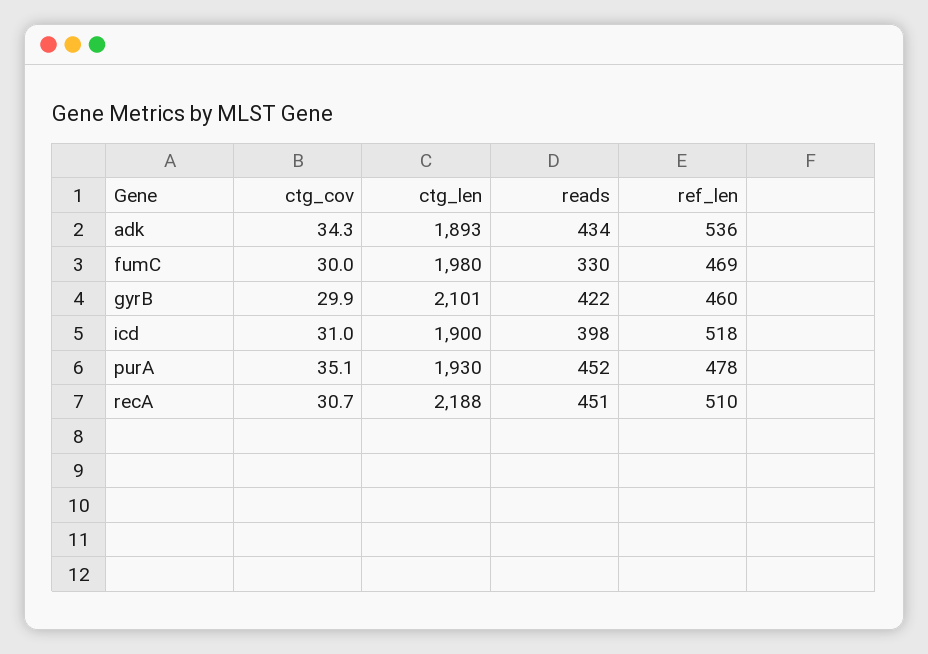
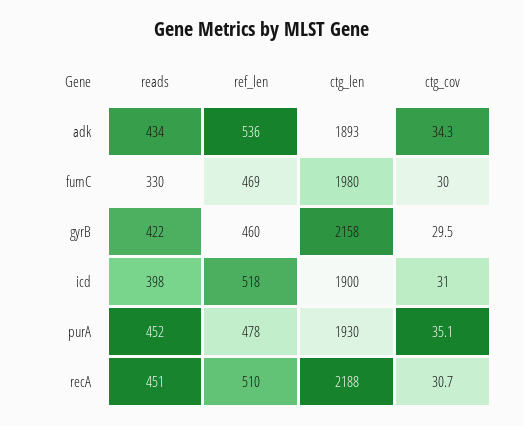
  {
    "ctg_cov": {
      "adk": 34.3,
      "fumC": 30,
-     "gyrB": 29.9,
+     "gyrB": 29.5,
      "icd": 31,
      "purA": 35.1,
      "recA": 30.7
    },
    "ctg_len": {
      "adk": 1893,
      "fumC": 1980,
-     "gyrB": 2101,
+     "gyrB": 2158,
      "icd": 1900,
      "purA": 1930,
      "recA": 2188
    },
    "reads": {
      "adk": 434,
      "fumC": 330,
      "gyrB": 422,
      "icd": 398,
      "purA": 452,
      "recA": 451
    },
    "ref_len": {
      "adk": 536,
      "fumC": 469,
      "gyrB": 460,
      "icd": 518,
      "purA": 478,
      "recA": 510
    }
  }

